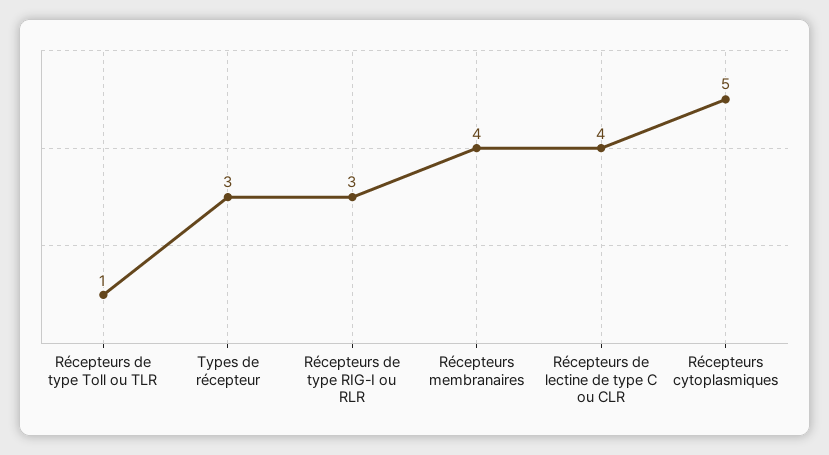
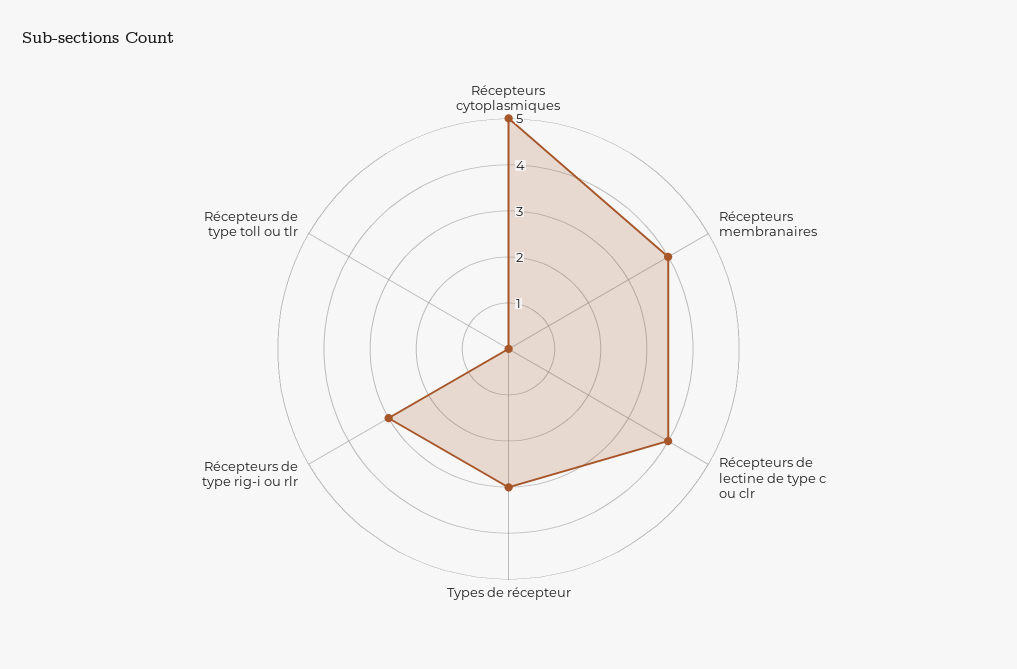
  {
-   "Récepteurs de type Toll ou TLR": 1,
+   "Récepteurs de type Toll ou TLR": 0,
    "Types de récepteur": 3,
    "Récepteurs de type RIG-I ou RLR": 3,
    "Récepteurs membranaires": 4,
    "Récepteurs de lectine de type C ou CLR": 4,
    "Récepteurs cytoplasmiques": 5
  }

